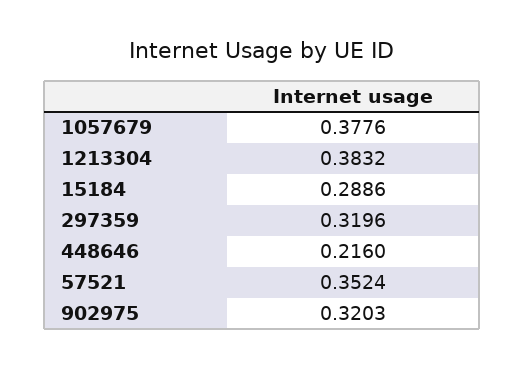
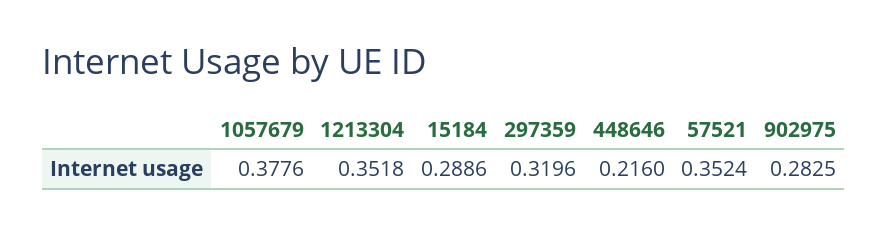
  {
    "1057679": 0.3776,
-   "1213304": 0.3832,
+   "1213304": 0.3518,
    "15184": 0.2886,
    "297359": 0.3196,
    "448646": 0.216,
    "57521": 0.3524,
-   "902975": 0.3203
+   "902975": 0.2825
  }

